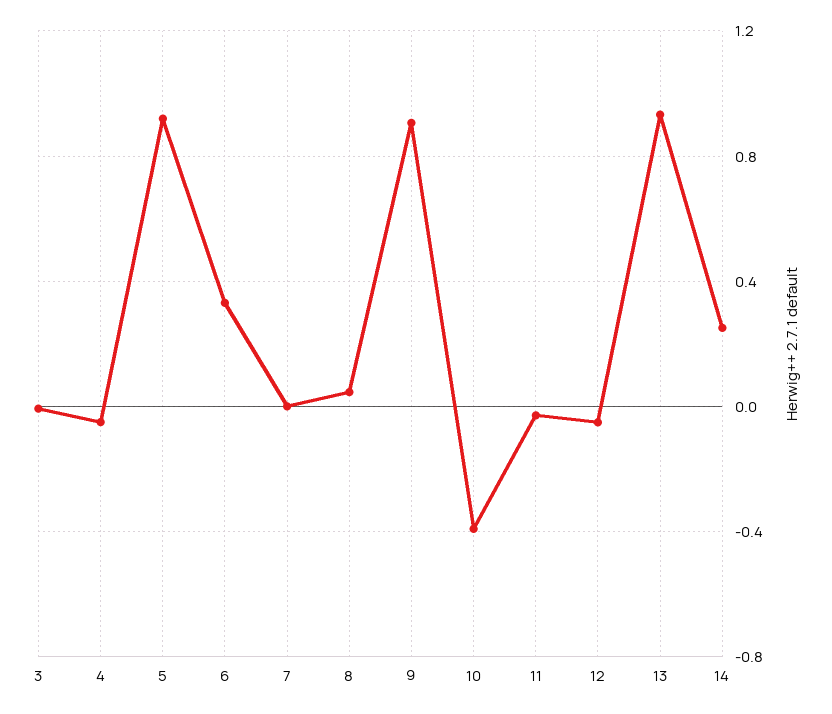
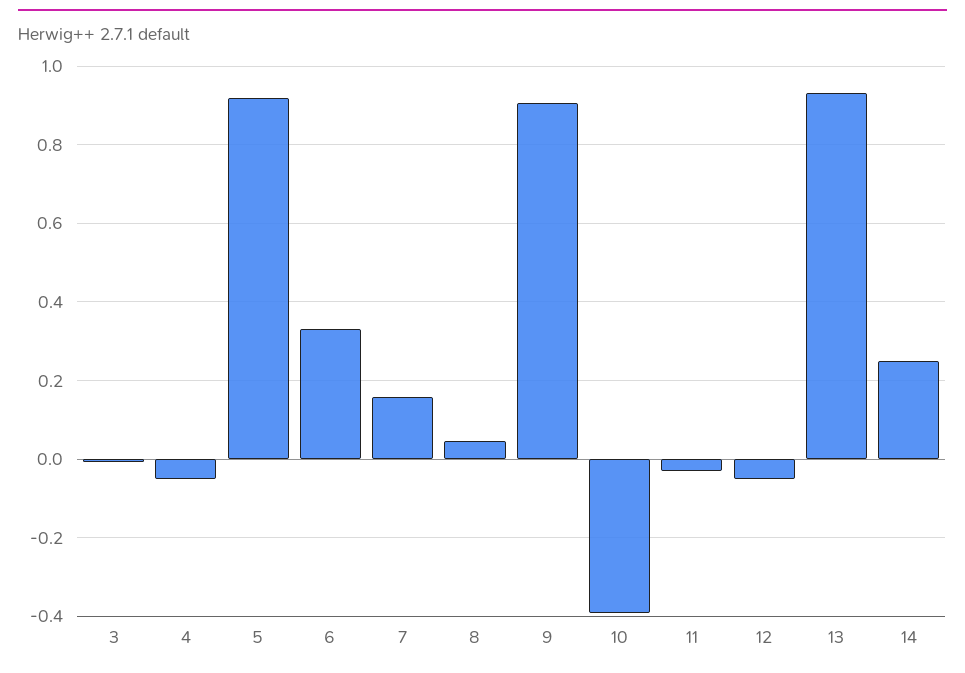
  {
    "3": 0,
    "4": -0.06,
    "5": 0.92,
    "6": 0.34,
-   "7": 0,
+   "7": 0.16,
    "8": 0.04,
    "9": 0.9,
    "10": -0.4,
    "11": -0.02,
    "12": -0.06,
    "13": 0.94,
    "14": 0.26
  }

